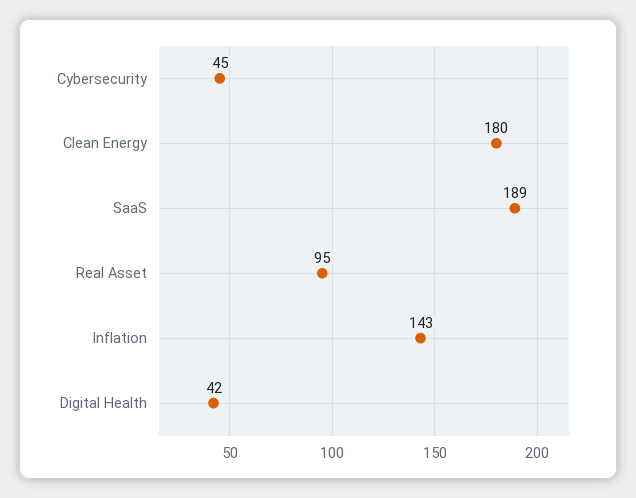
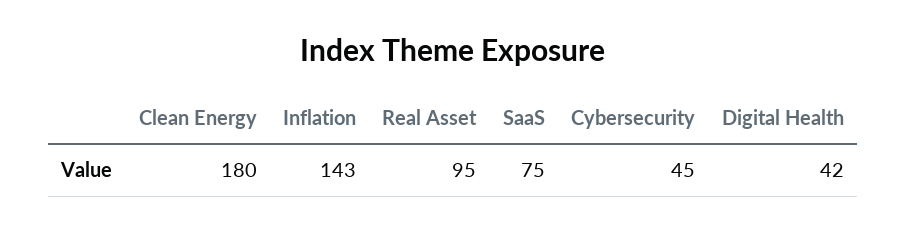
  {
    "Cybersecurity": 45,
    "Clean Energy": 180,
-   "SaaS": 189,
+   "SaaS": 75,
    "Real Asset": 95,
    "Inflation": 143,
    "Digital Health": 42
  }

